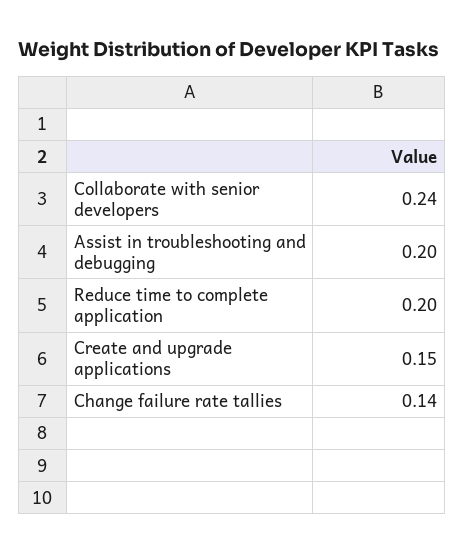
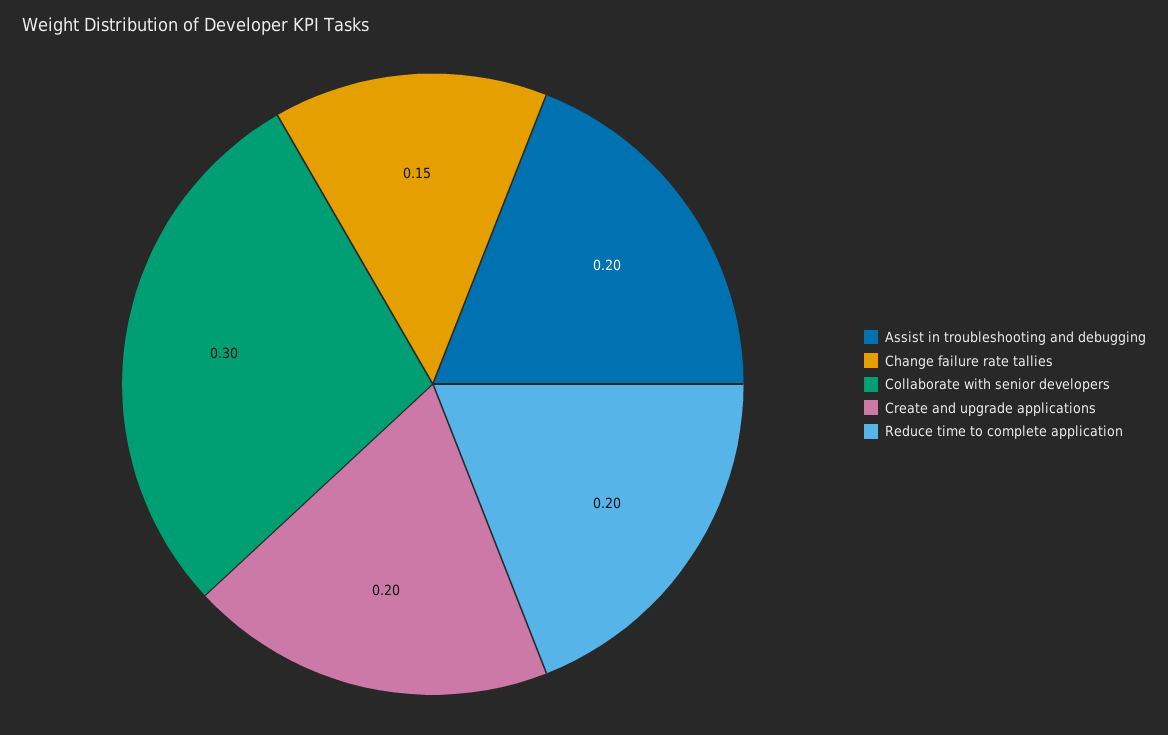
  {
-   "Collaborate with senior developers": 0.24,
+   "Collaborate with senior developers": 0.3,
    "Assist in troubleshooting and debugging": 0.2,
    "Reduce time to complete application": 0.2,
-   "Create and upgrade applications": 0.15,
+   "Create and upgrade applications": 0.2,
-   "Change failure rate tallies": 0.14
+   "Change failure rate tallies": 0.15
  }

